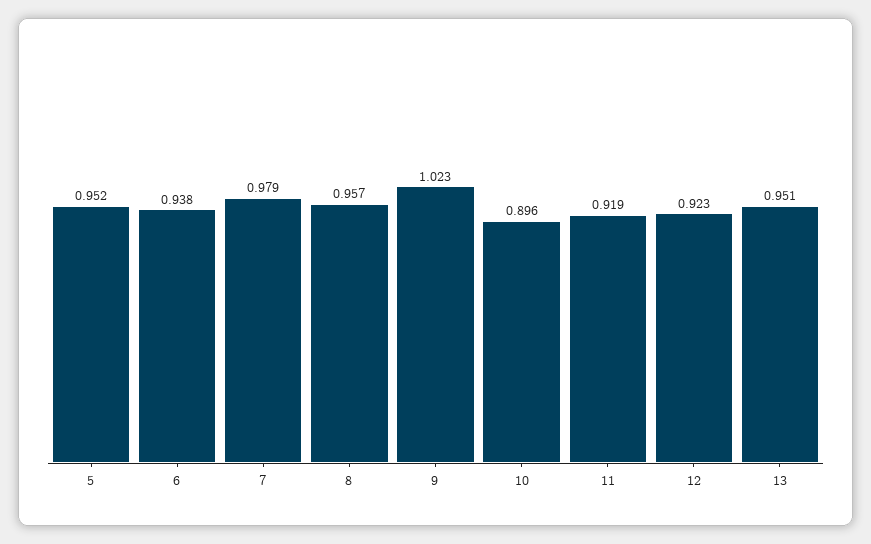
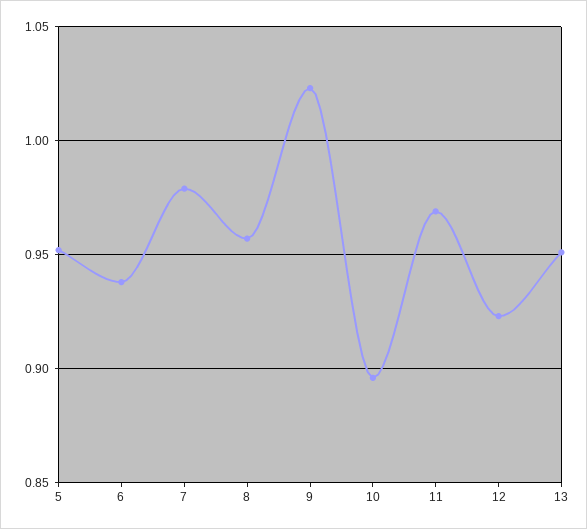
  {
    "5": 0.952,
    "6": 0.938,
    "7": 0.979,
    "8": 0.957,
    "9": 1.023,
    "10": 0.896,
-   "11": 0.919,
+   "11": 0.97,
    "12": 0.923,
    "13": 0.951
  }

